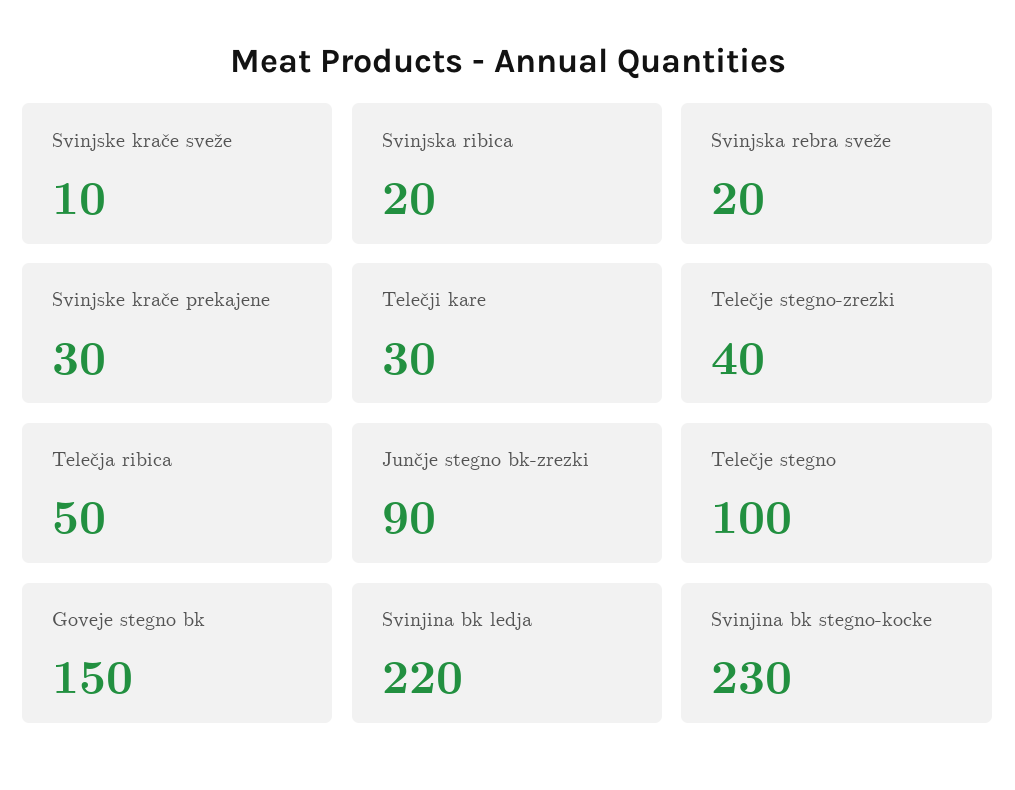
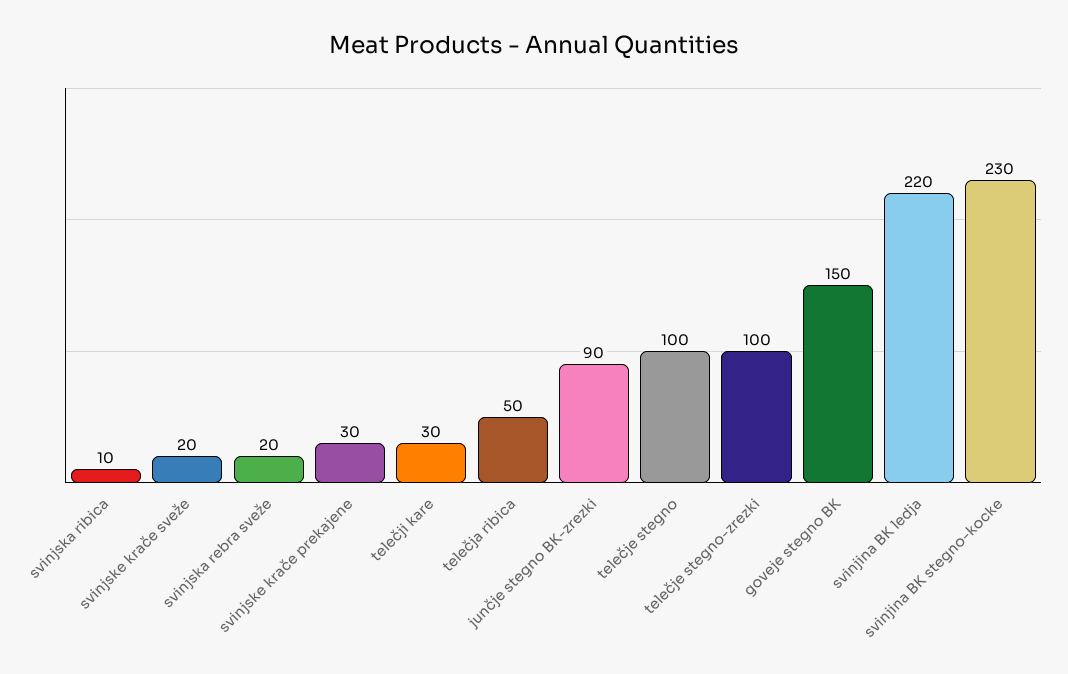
  {
-   "Svinjske krače sveže": 10,
+   "Svinjske krače sveže": 20,
-   "Svinjska ribica": 20,
+   "Svinjska ribica": 10,
    "Svinjska rebra sveže": 20,
    "Svinjske krače prekajene": 30,
    "Telečji kare": 30,
-   "Telečje stegno-zrezki": 40,
+   "Telečje stegno-zrezki": 100,
    "Telečja ribica": 50,
    "Junčje stegno bk-zrezki": 90,
    "Telečje stegno": 100,
    "Goveje stegno bk": 150,
    "Svinjina bk ledja": 220,
    "Svinjina bk stegno-kocke": 230
  }

